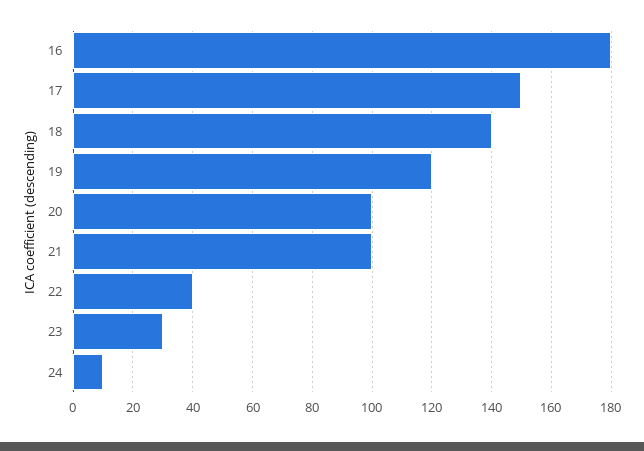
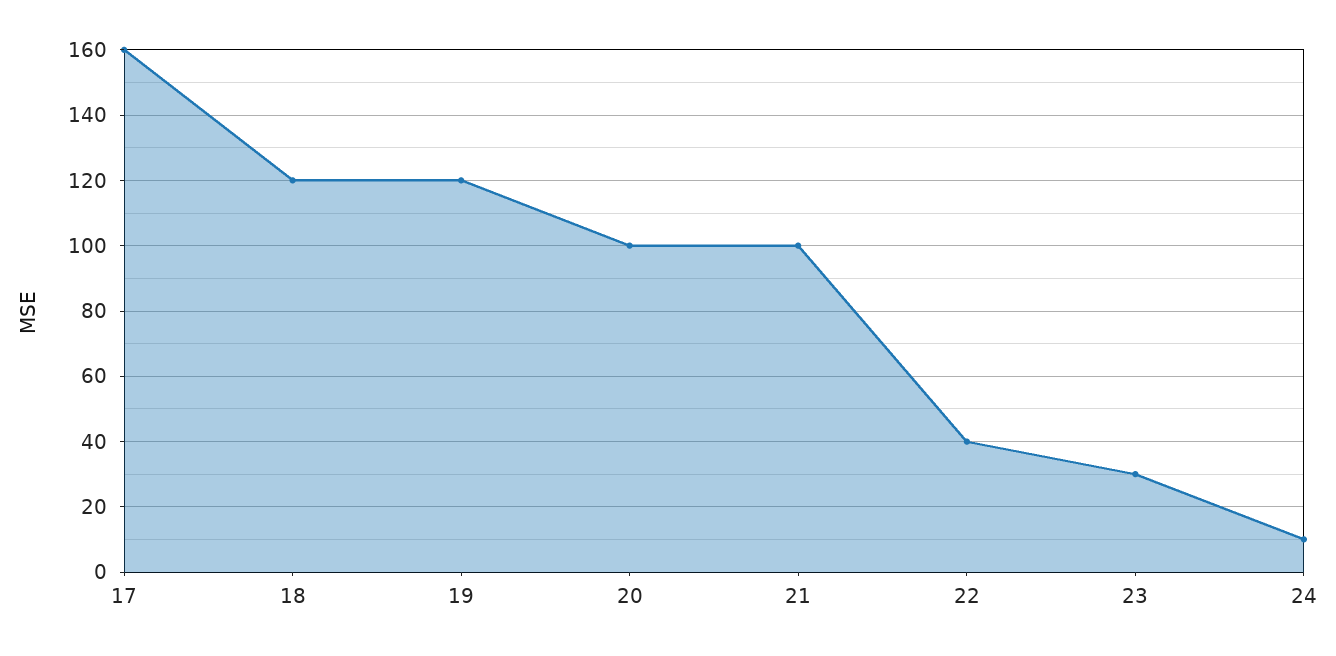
  {
-   "16": 180,
-   "17": 150,
+   "17": 160,
-   "18": 140,
+   "18": 120,
    "19": 120,
    "20": 100,
    "21": 100,
    "22": 40,
    "23": 30,
    "24": 10
  }

